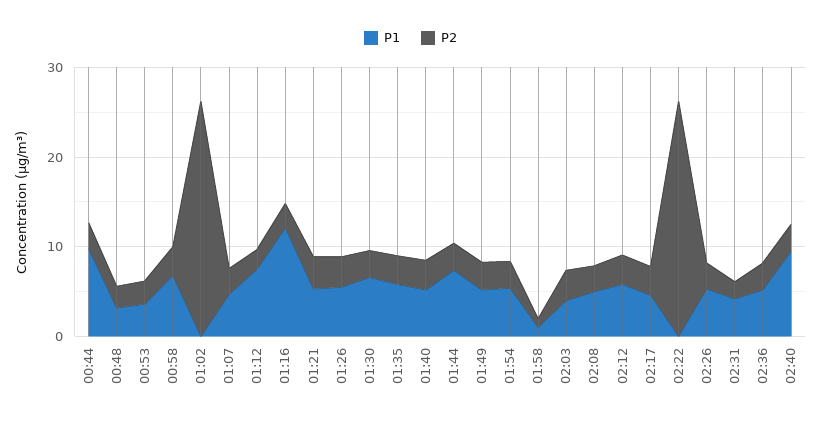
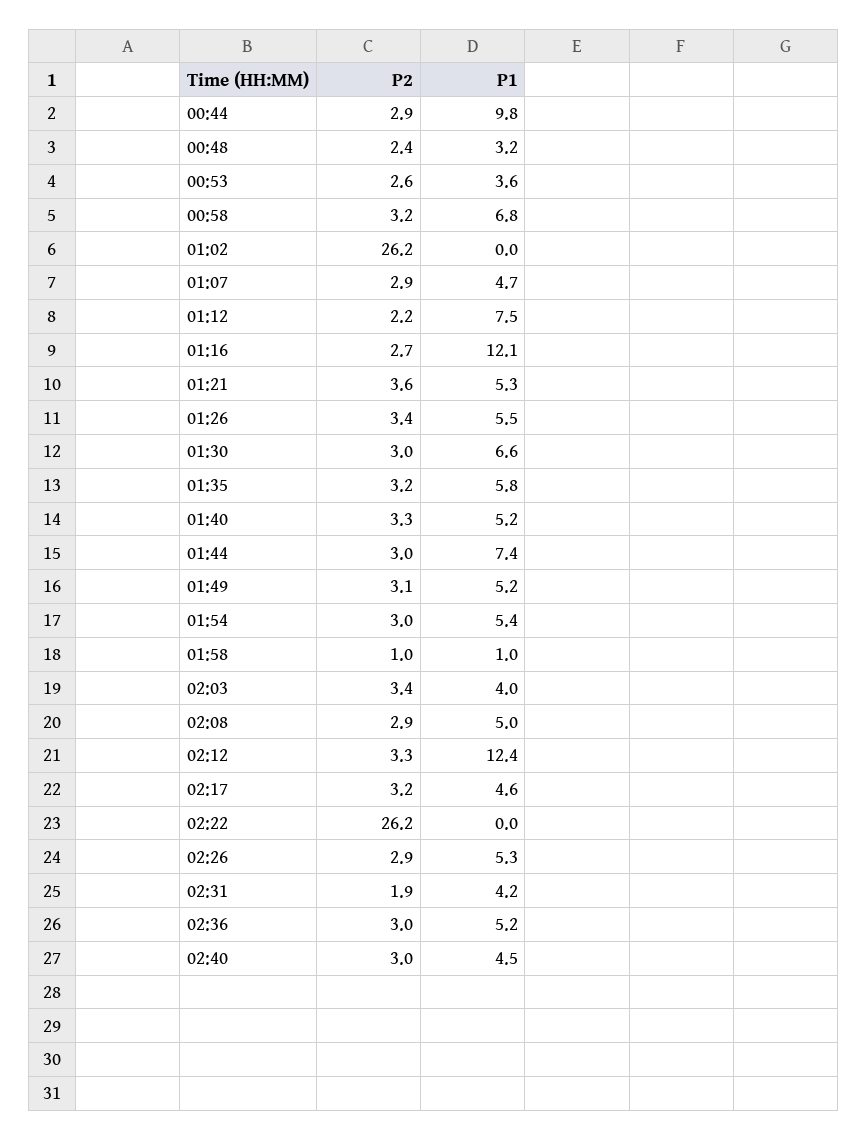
  {
    "P1": {
      "00:44": 9.8,
      "00:48": 3.2,
      "00:53": 3.6,
      "00:58": 6.8,
      "01:02": 0,
      "01:07": 4.7,
      "01:12": 7.5,
      "01:16": 12.1,
      "01:21": 5.3,
      "01:26": 5.5,
      "01:30": 6.6,
      "01:35": 5.8,
      "01:40": 5.2,
      "01:44": 7.4,
      "01:49": 5.2,
      "01:54": 5.4,
      "01:58": 1,
      "02:03": 4,
      "02:08": 5,
-     "02:12": 6,
+     "02:12": 12.4,
      "02:17": 4.6,
      "02:22": 0,
      "02:26": 5.3,
      "02:31": 4.2,
      "02:36": 5.2,
-     "02:40": 10
+     "02:40": 4.5
    },
    "P2": {
      "00:44": 2.9,
      "00:48": 2.4,
      "00:53": 2.6,
      "00:58": 3.2,
      "01:02": 26.2,
      "01:07": 2.9,
      "01:12": 2.2,
      "01:16": 2.7,
      "01:21": 3.6,
      "01:26": 3.4,
      "01:30": 3,
      "01:35": 3.2,
      "01:40": 3.3,
      "01:44": 3,
      "01:49": 3.1,
      "01:54": 3,
      "01:58": 1,
      "02:03": 3.4,
      "02:08": 2.9,
      "02:12": 3.3,
      "02:17": 3.2,
      "02:22": 26.2,
      "02:26": 2.9,
      "02:31": 1.9,
      "02:36": 3,
      "02:40": 3
    }
  }

